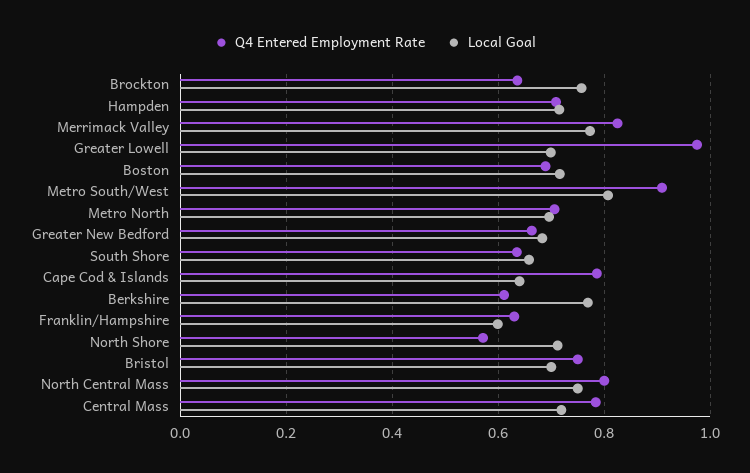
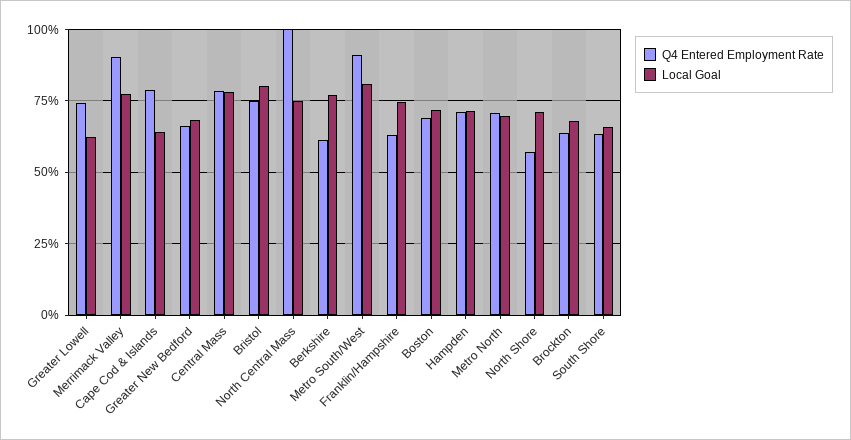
  {
    "Q4 Entered Employment Rate": {
      "Brockton": 0.64,
      "Hampden": 0.7,
-     "Merrimack Valley": 0.82,
+     "Merrimack Valley": 0.9,
-     "Greater Lowell": 0.98,
+     "Greater Lowell": 0.75,
      "Boston": 0.68,
      "Metro South/West": 0.9,
      "Metro North": 0.7,
      "Greater New Bedford": 0.66,
      "South Shore": 0.64,
      "Cape Cod & Islands": 0.78,
      "Berkshire": 0.62,
      "Franklin/Hampshire": 0.64,
      "North Shore": 0.58,
      "Bristol": 0.76,
-     "North Central Mass": 0.8,
+     "North Central Mass": 1,
      "Central Mass": 0.78
    },
    "Local Goal": {
-     "Brockton": 0.76,
+     "Brockton": 0.675,
      "Hampden": 0.72,
      "Merrimack Valley": 0.78,
-     "Greater Lowell": 0.7,
+     "Greater Lowell": 0.625,
      "Boston": 0.72,
      "Metro South/West": 0.8,
      "Metro North": 0.7,
      "Greater New Bedford": 0.68,
      "South Shore": 0.66,
      "Cape Cod & Islands": 0.64,
      "Berkshire": 0.76,
-     "Franklin/Hampshire": 0.6,
+     "Franklin/Hampshire": 0.75,
      "North Shore": 0.72,
-     "Bristol": 0.7,
+     "Bristol": 0.8,
      "North Central Mass": 0.76,
-     "Central Mass": 0.72
+     "Central Mass": 0.775
    }
  }

